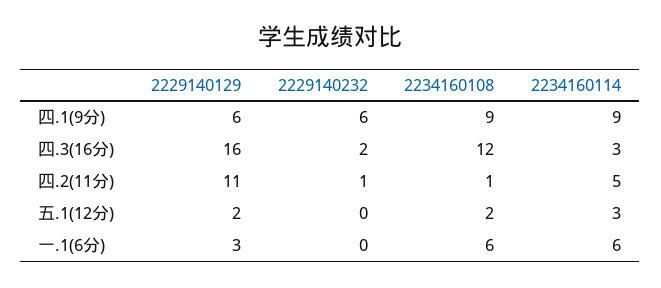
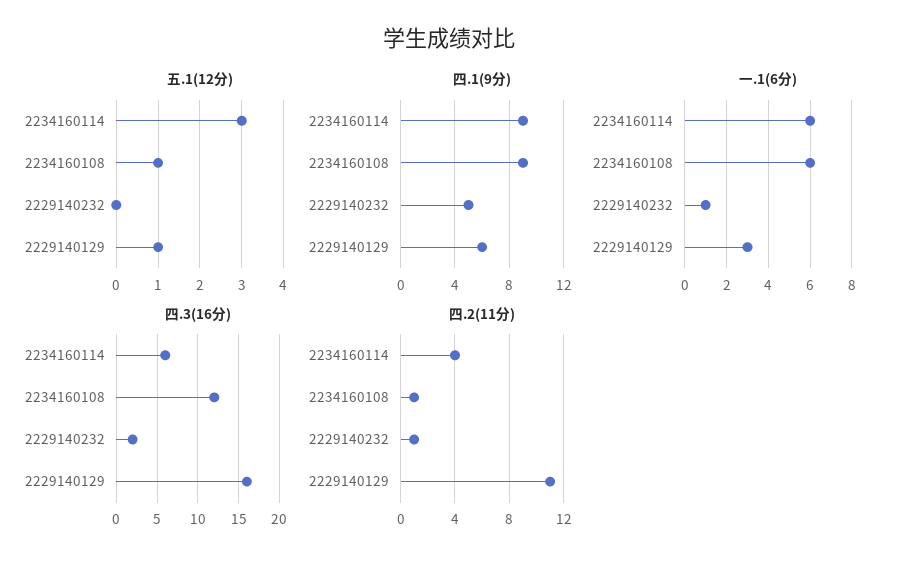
  {
    "四.1(9分)": {
      "2229140129": 6,
-     "2229140232": 6,
+     "2229140232": 5,
      "2234160108": 9,
      "2234160114": 9
    },
    "四.3(16分)": {
      "2229140129": 16,
      "2229140232": 2,
      "2234160108": 12,
-     "2234160114": 3
+     "2234160114": 6
    },
    "四.2(11分)": {
      "2229140129": 11,
      "2229140232": 1,
      "2234160108": 1,
-     "2234160114": 5
+     "2234160114": 4
    },
    "五.1(12分)": {
-     "2229140129": 2,
+     "2229140129": 1,
      "2229140232": 0,
-     "2234160108": 2,
+     "2234160108": 1,
      "2234160114": 3
    },
    "一.1(6分)": {
      "2229140129": 3,
-     "2229140232": 0,
+     "2229140232": 1,
      "2234160108": 6,
      "2234160114": 6
    }
  }

